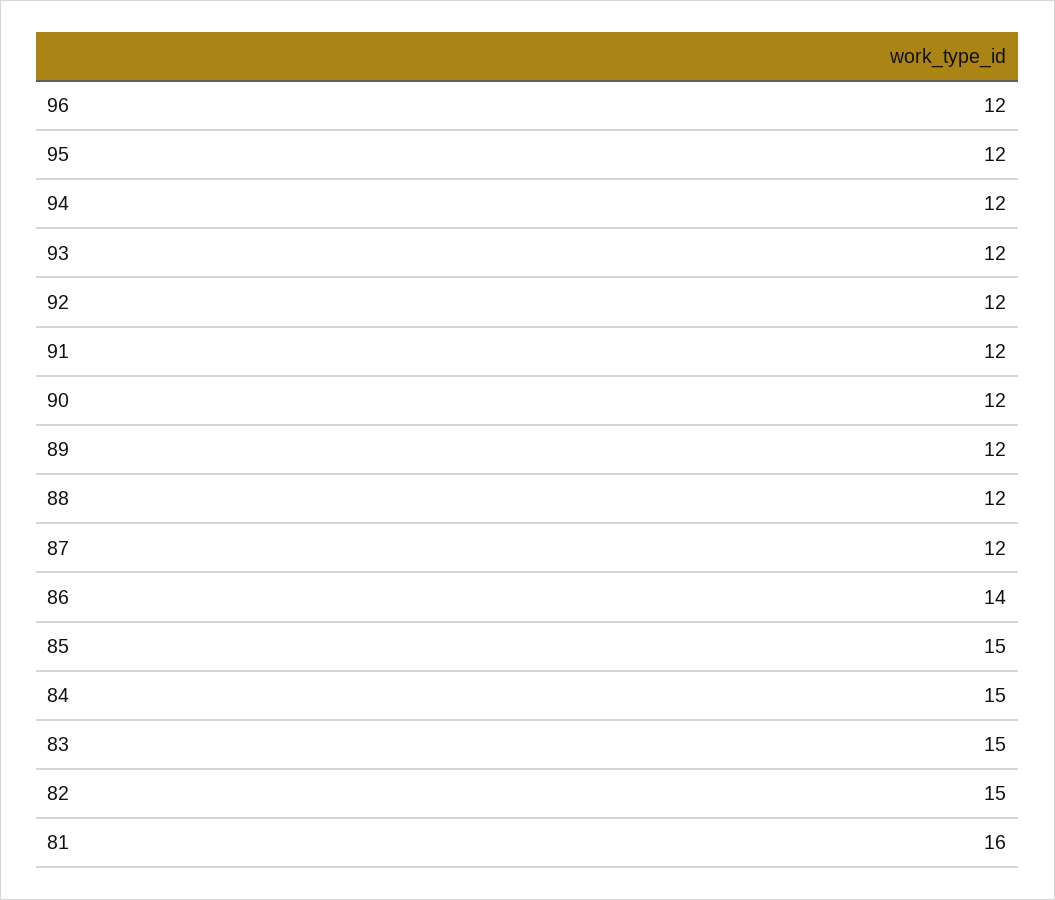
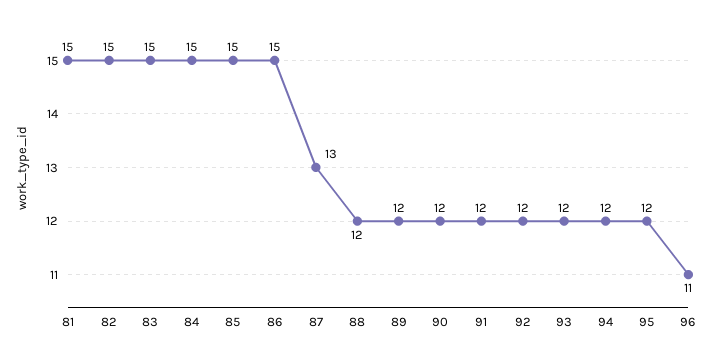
  {
-   "96": 12,
+   "96": 11,
    "95": 12,
    "94": 12,
    "93": 12,
    "92": 12,
    "91": 12,
    "90": 12,
    "89": 12,
    "88": 12,
-   "87": 12,
+   "87": 13,
-   "86": 14,
+   "86": 15,
    "85": 15,
    "84": 15,
    "83": 15,
    "82": 15,
-   "81": 16
+   "81": 15
  }

